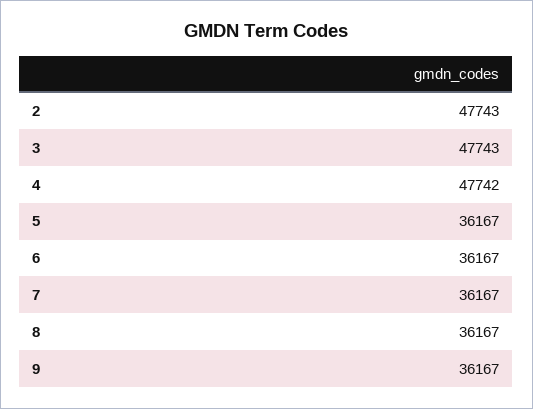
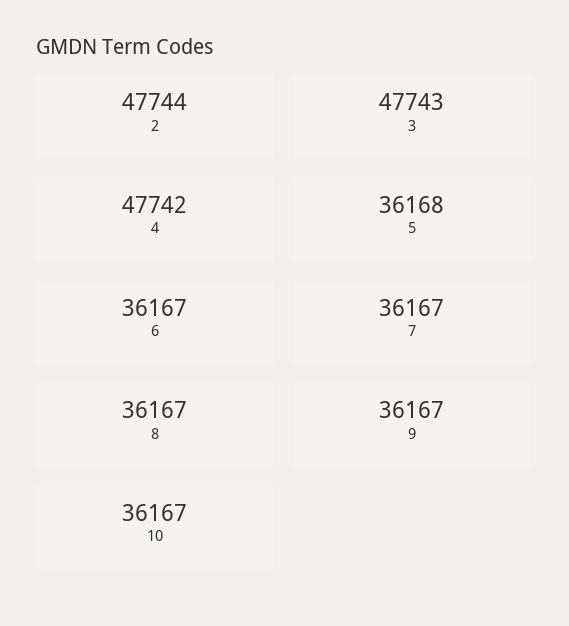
  {
-   "2": 47743,
+   "2": 47744,
    "3": 47743,
    "4": 47742,
-   "5": 36167,
+   "5": 36168,
    "6": 36167,
    "7": 36167,
    "8": 36167,
-   "9": 36167
+   "9": 36167,
+   "10": 36167
  }

